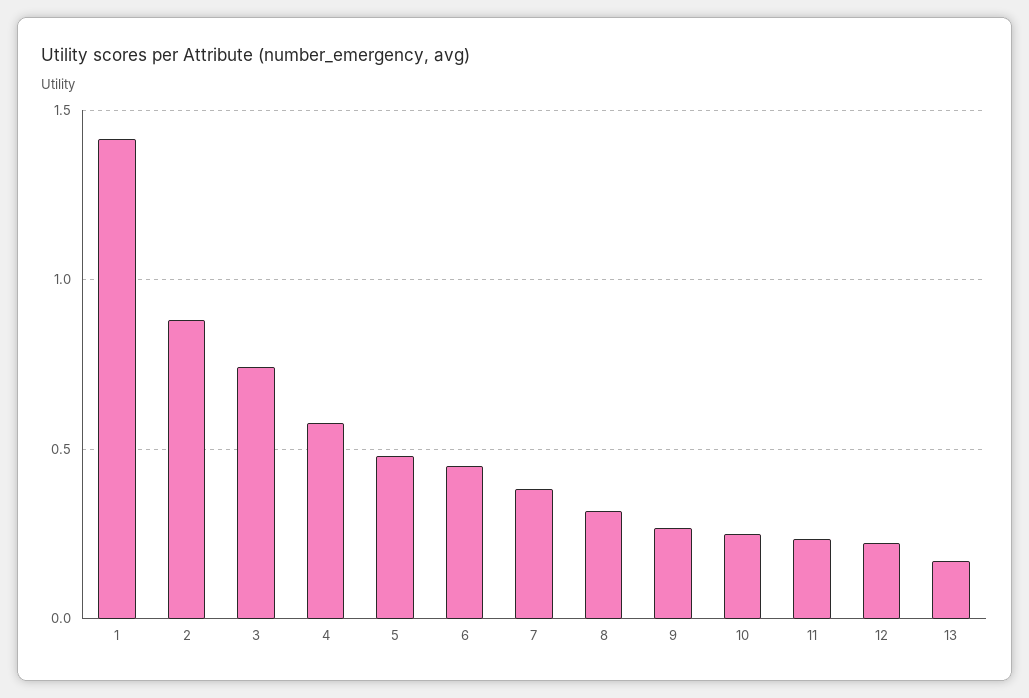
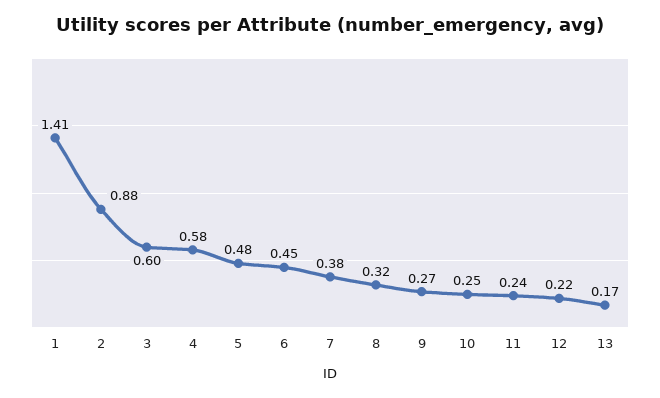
  {
    "1": 1.41,
    "2": 0.88,
-   "3": 0.75,
+   "3": 0.6,
    "4": 0.58,
    "5": 0.48,
    "6": 0.45,
    "7": 0.38,
    "8": 0.32,
    "9": 0.27,
    "10": 0.25,
    "11": 0.24,
    "12": 0.22,
    "13": 0.17
  }

